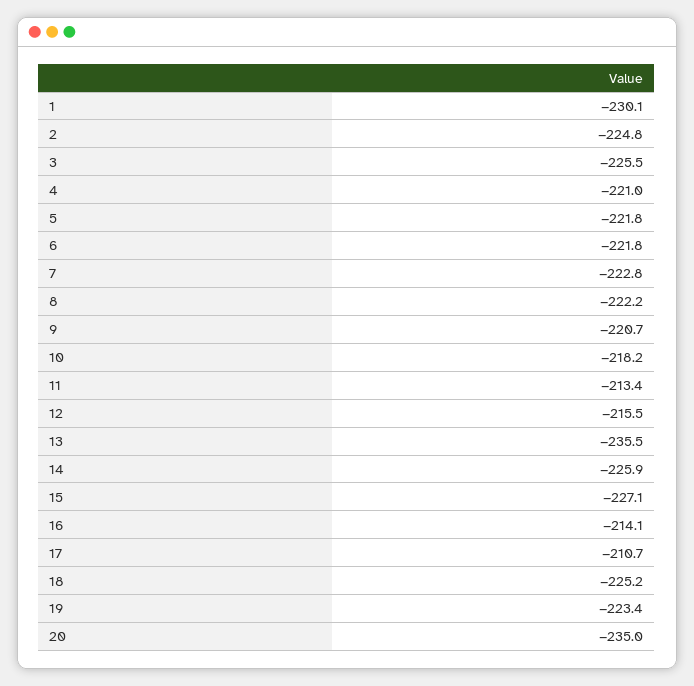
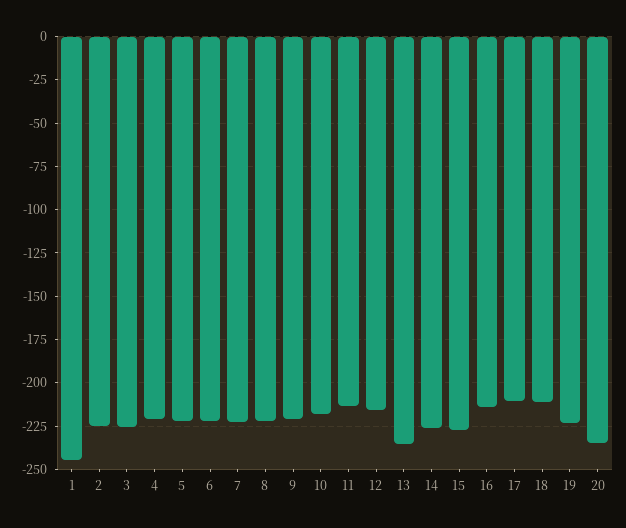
  {
-   "1": -230.1,
+   "1": -245,
    "2": -224.8,
    "3": -225.5,
    "4": -221,
    "5": -221.8,
    "6": -221.8,
    "7": -222.8,
    "8": -222.2,
    "9": -220.7,
    "10": -218.2,
    "11": -213.4,
    "12": -215.5,
    "13": -235.5,
    "14": -225.9,
    "15": -227.1,
    "16": -214.1,
    "17": -210.7,
-   "18": -225.2,
+   "18": -210,
    "19": -223.4,
    "20": -235
  }

